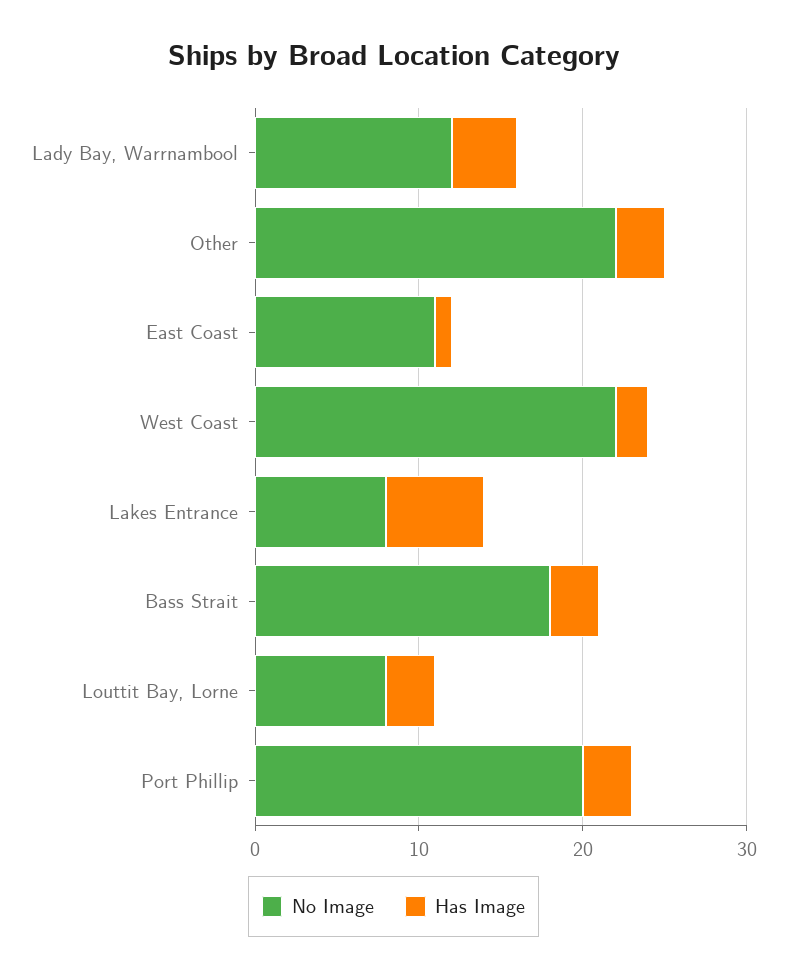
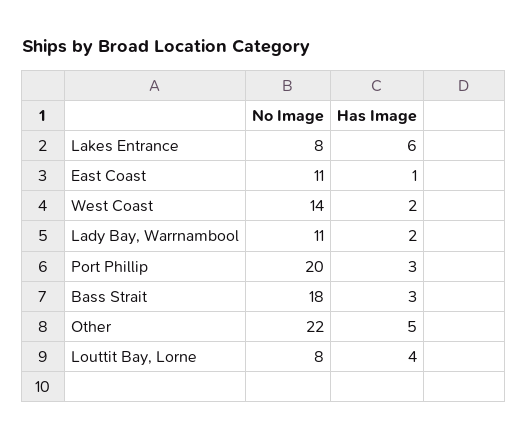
  {
    "No Image": {
-     "Lady Bay, Warrnambool": 12,
+     "Lady Bay, Warrnambool": 11,
      "Other": 22,
      "East Coast": 11,
-     "West Coast": 22,
+     "West Coast": 14,
      "Lakes Entrance": 8,
      "Bass Strait": 18,
      "Louttit Bay, Lorne": 8,
      "Port Phillip": 20
    },
    "Has Image": {
-     "Lady Bay, Warrnambool": 4,
+     "Lady Bay, Warrnambool": 2,
-     "Other": 3,
+     "Other": 5,
      "East Coast": 1,
      "West Coast": 2,
      "Lakes Entrance": 6,
      "Bass Strait": 3,
-     "Louttit Bay, Lorne": 3,
+     "Louttit Bay, Lorne": 4,
      "Port Phillip": 3
    }
  }

